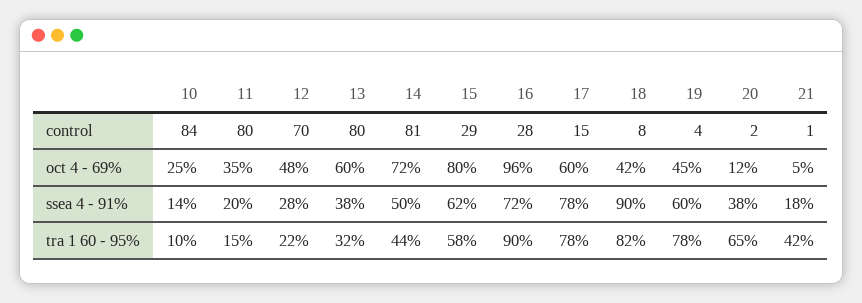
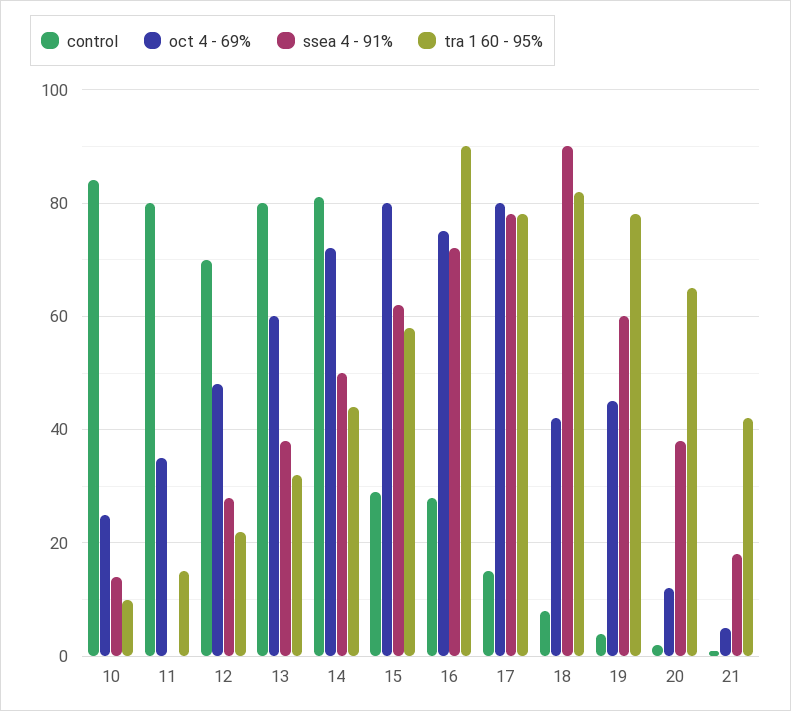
  {
    "control": {
      "10": 84,
      "11": 80,
      "12": 70,
      "13": 80,
      "14": 81,
      "15": 29,
      "16": 28,
      "17": 15,
      "18": 8,
      "19": 4,
      "20": 2,
      "21": 1
    },
    "oct 4 - 69%": {
      "10": 25,
      "11": 35,
      "12": 48,
      "13": 60,
      "14": 72,
      "15": 80,
-     "16": 96,
+     "16": 75,
-     "17": 60,
+     "17": 80,
      "18": 42,
      "19": 45,
      "20": 12,
      "21": 5
    },
    "ssea 4 - 91%": {
      "10": 14,
-     "11": 20,
+     "11": 0,
      "12": 28,
      "13": 38,
      "14": 50,
      "15": 62,
      "16": 72,
      "17": 78,
      "18": 90,
      "19": 60,
      "20": 38,
      "21": 18
    },
    "tra 1 60 - 95%": {
      "10": 10,
      "11": 15,
      "12": 22,
      "13": 32,
      "14": 44,
      "15": 58,
      "16": 90,
      "17": 78,
      "18": 82,
      "19": 78,
      "20": 65,
      "21": 42
    }
  }

